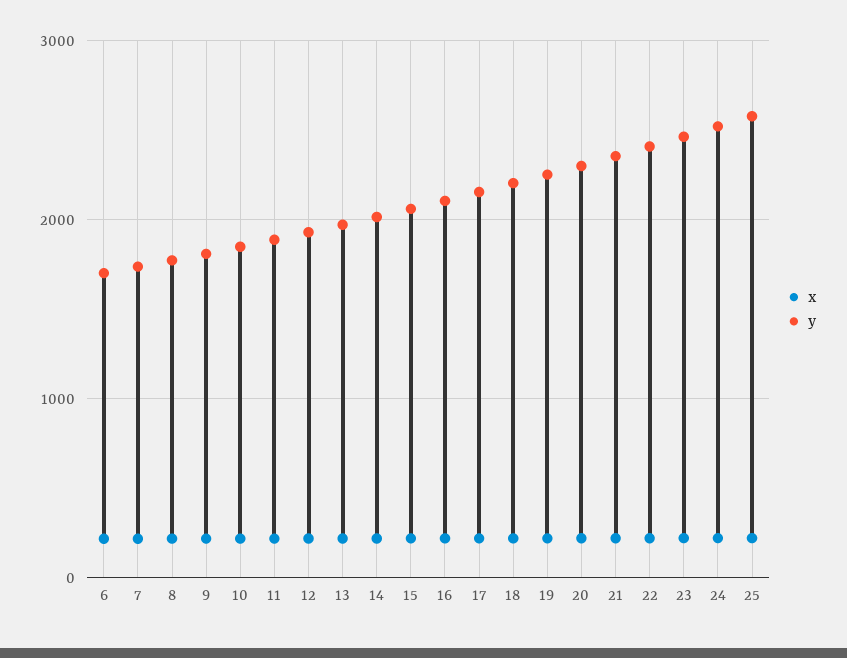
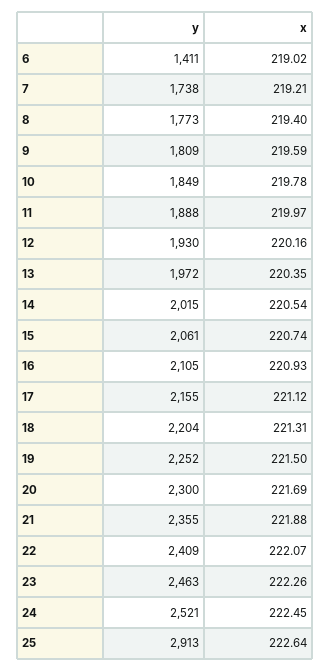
  {
    "x": {
      "6": 219.02,
      "7": 219.21,
      "8": 219.4,
      "9": 219.59,
      "10": 219.78,
      "11": 219.97,
      "12": 220.16,
      "13": 220.35,
      "14": 220.54,
      "15": 220.74,
      "16": 220.93,
      "17": 221.12,
      "18": 221.31,
      "19": 221.5,
      "20": 221.69,
      "21": 221.88,
      "22": 222.07,
      "23": 222.26,
      "24": 222.45,
      "25": 222.64
    },
    "y": {
-     "6": 1700,
+     "6": 1411,
      "7": 1738,
      "8": 1773,
      "9": 1809,
      "10": 1849,
      "11": 1888,
      "12": 1930,
      "13": 1972,
      "14": 2015,
      "15": 2061,
      "16": 2105,
      "17": 2155,
      "18": 2204,
      "19": 2252,
      "20": 2300,
      "21": 2355,
      "22": 2409,
      "23": 2463,
      "24": 2521,
-     "25": 2600
+     "25": 2913
    }
  }

